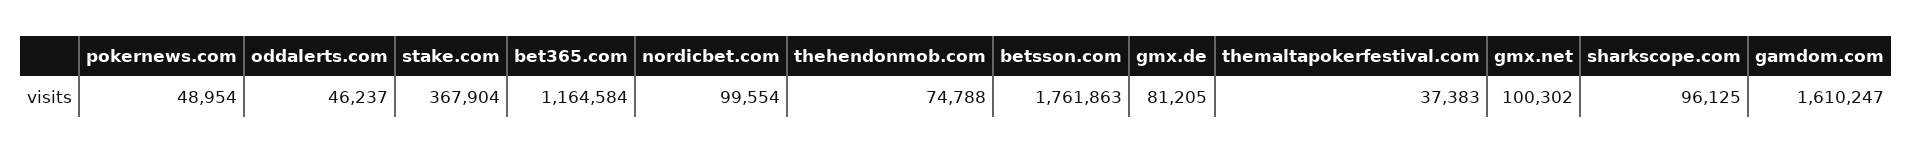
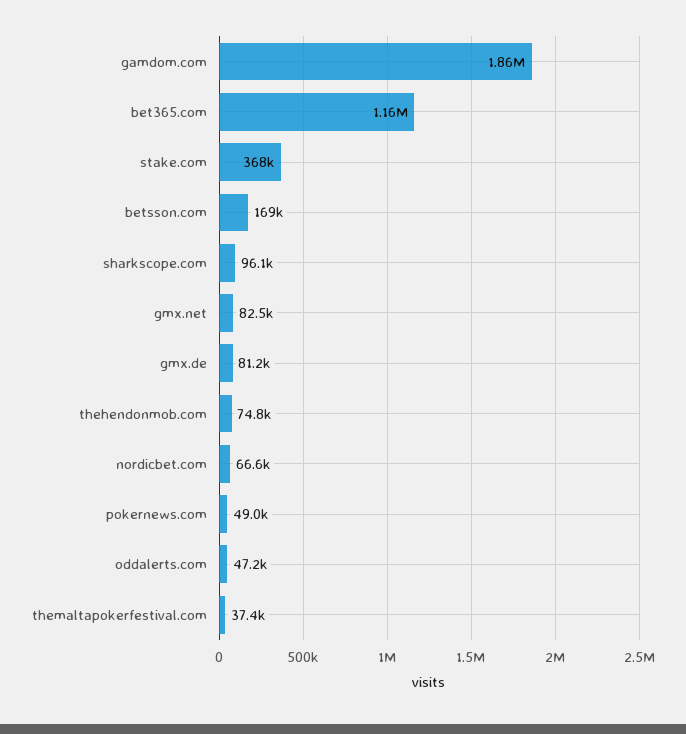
  {
    "pokernews.com": 48954,
-   "oddalerts.com": 46237,
+   "oddalerts.com": 47200,
    "stake.com": 367904,
    "bet365.com": 1164584,
-   "nordicbet.com": 99554,
+   "nordicbet.com": 66600,
    "thehendonmob.com": 74788,
-   "betsson.com": 1761863,
+   "betsson.com": 169000,
    "gmx.de": 81205,
    "themaltapokerfestival.com": 37383,
-   "gmx.net": 100302,
+   "gmx.net": 82500,
    "sharkscope.com": 96125,
-   "gamdom.com": 1610247
+   "gamdom.com": 1860000
  }

